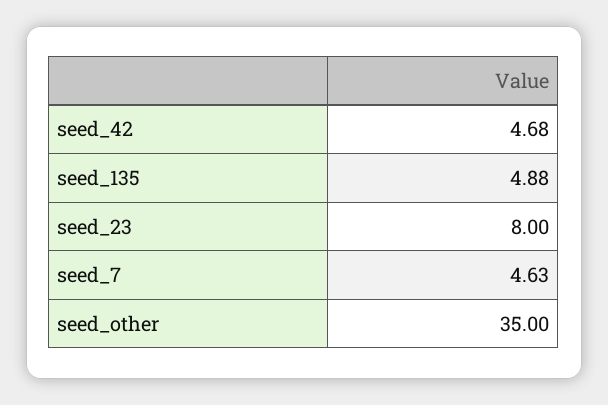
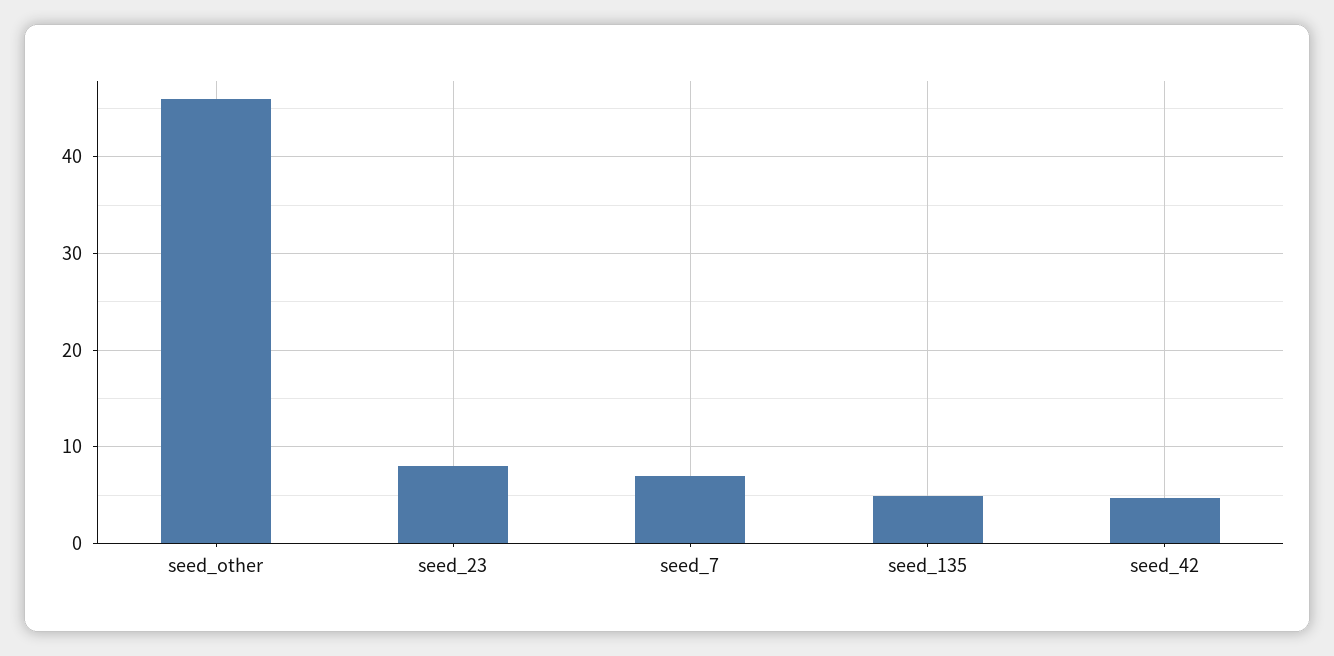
  {
    "seed_42": 4.68,
    "seed_135": 4.88,
    "seed_23": 8,
-   "seed_7": 4.63,
+   "seed_7": 7,
-   "seed_other": 35
+   "seed_other": 46
  }

